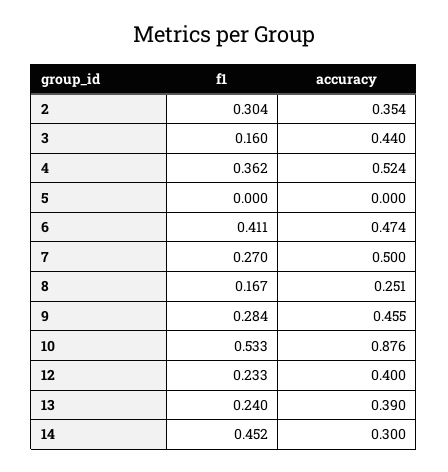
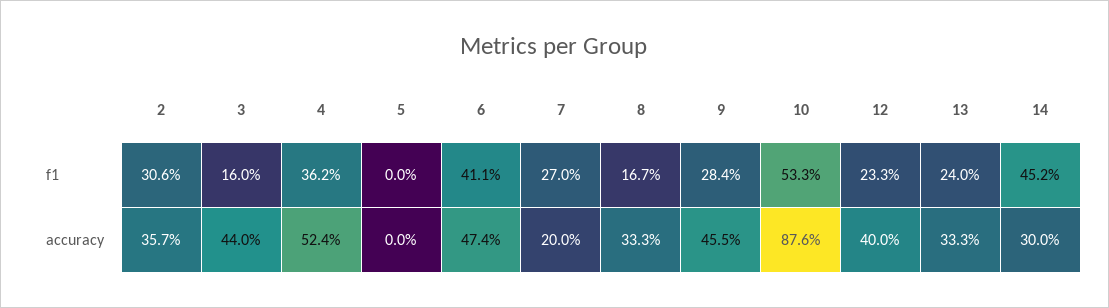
  {
    "f1": {
-     "2": 0.304,
+     "2": 0.306,
      "3": 0.16,
      "4": 0.362,
      "5": 0,
      "6": 0.411,
      "7": 0.27,
      "8": 0.167,
      "9": 0.284,
      "10": 0.533,
      "12": 0.233,
      "13": 0.24,
      "14": 0.452
    },
    "accuracy": {
-     "2": 0.354,
+     "2": 0.357,
      "3": 0.44,
      "4": 0.524,
      "5": 0,
      "6": 0.474,
-     "7": 0.5,
+     "7": 0.2,
-     "8": 0.251,
+     "8": 0.333,
      "9": 0.455,
      "10": 0.876,
      "12": 0.4,
-     "13": 0.39,
+     "13": 0.333,
      "14": 0.3
    }
  }

